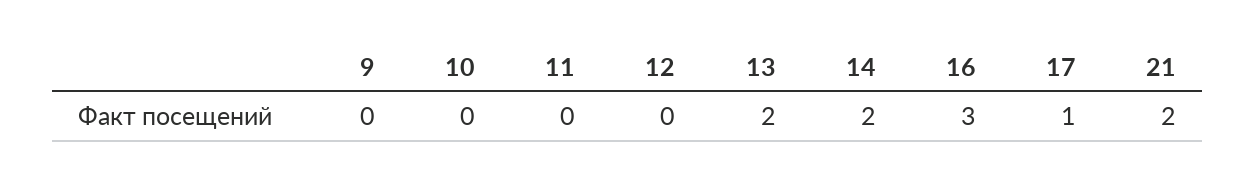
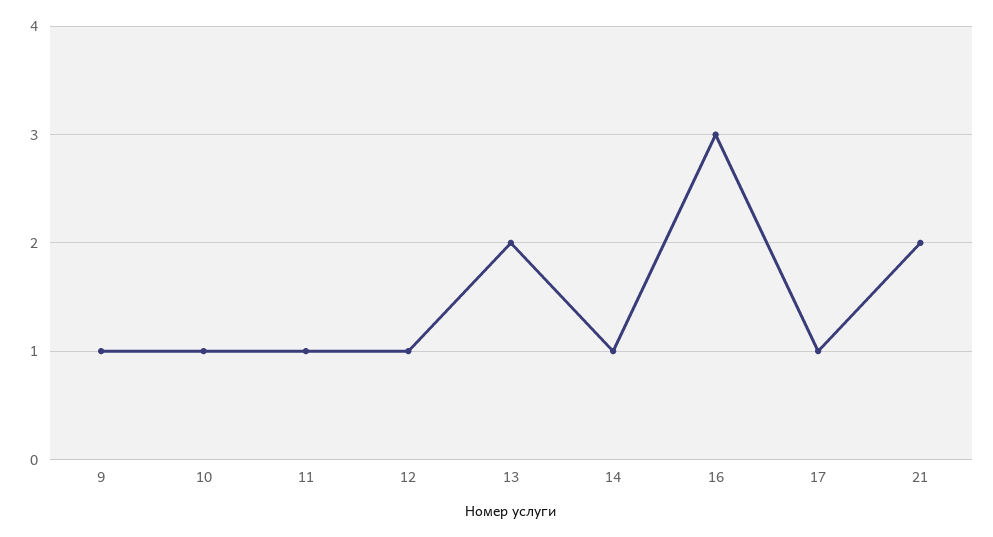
  {
-   "9": 0,
+   "9": 1,
-   "10": 0,
+   "10": 1,
-   "11": 0,
+   "11": 1,
-   "12": 0,
+   "12": 1,
    "13": 2,
-   "14": 2,
+   "14": 1,
    "16": 3,
    "17": 1,
    "21": 2
  }

